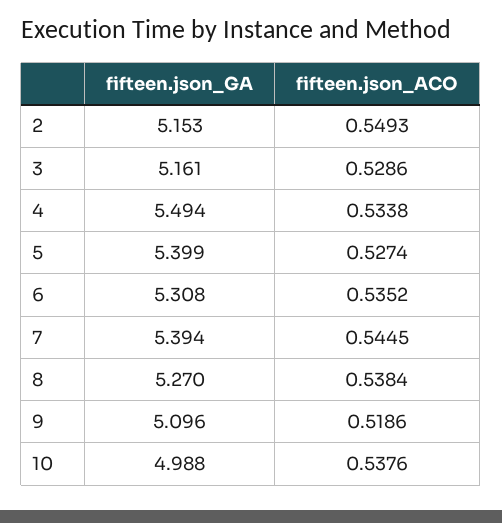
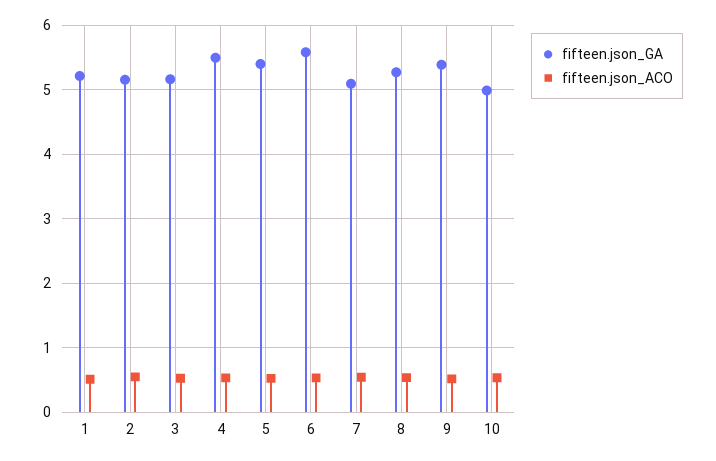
  {
    "fifteen.json_GA": {
      "2": 5.153,
      "3": 5.161,
      "4": 5.494,
      "5": 5.399,
-     "6": 5.308,
+     "6": 5.6,
-     "7": 5.394,
+     "7": 5.1,
      "8": 5.27,
-     "9": 5.096,
+     "9": 5.4,
-     "10": 4.988
+     "10": 4.988,
+     "1": 5.2
    },
    "fifteen.json_ACO": {
      "2": 0.5493,
      "3": 0.5286,
      "4": 0.5338,
      "5": 0.5274,
      "6": 0.5352,
      "7": 0.5445,
      "8": 0.5384,
      "9": 0.5186,
-     "10": 0.5376
+     "10": 0.5376,
+     "1": 0.5
    }
  }

